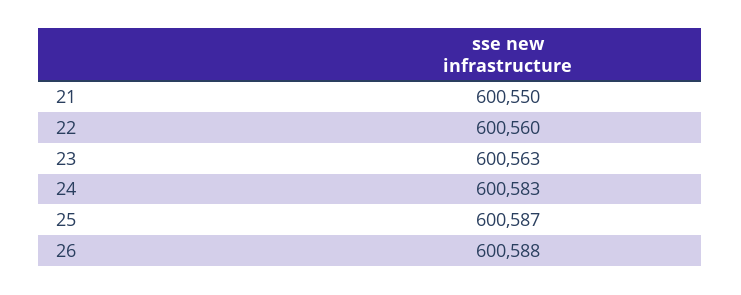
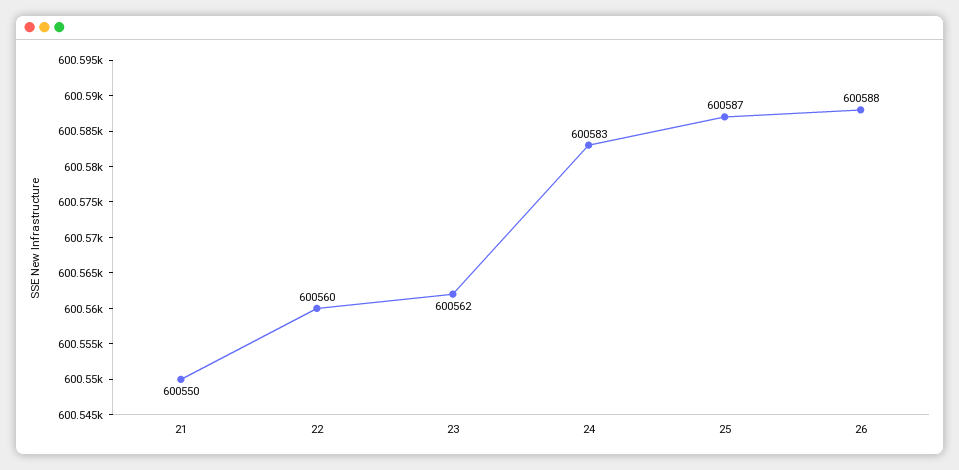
  {
    "21": 600550,
    "22": 600560,
-   "23": 600563,
+   "23": 600562,
    "24": 600583,
    "25": 600587,
    "26": 600588
  }

